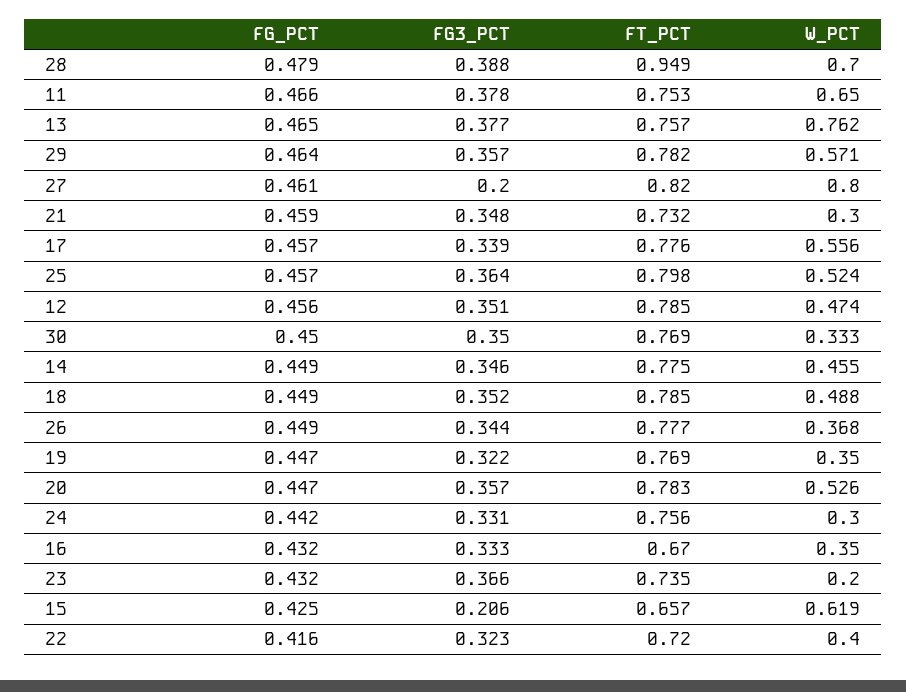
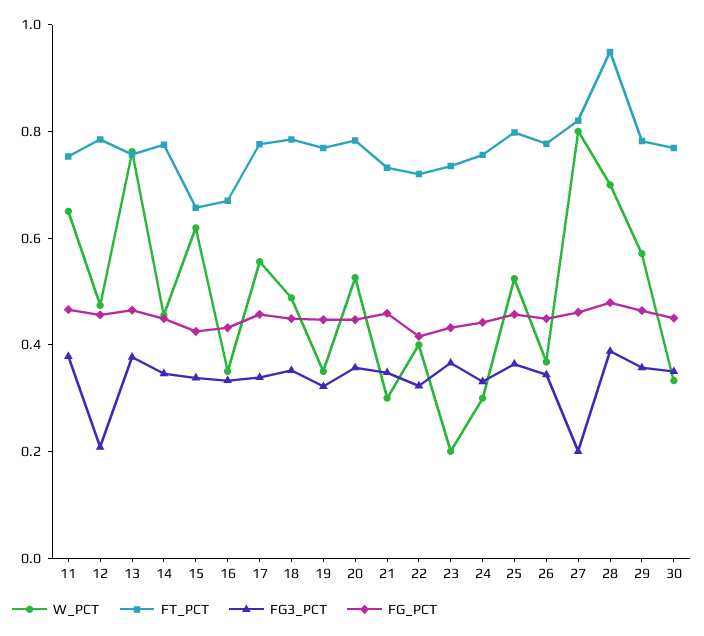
  {
    "FG_PCT": {
      "28": 0.479,
      "11": 0.466,
      "13": 0.465,
      "29": 0.464,
      "27": 0.461,
      "21": 0.459,
      "17": 0.457,
      "25": 0.457,
      "12": 0.456,
      "30": 0.45,
      "14": 0.449,
      "18": 0.449,
      "26": 0.449,
      "19": 0.447,
      "20": 0.447,
      "24": 0.442,
      "16": 0.432,
      "23": 0.432,
      "15": 0.425,
      "22": 0.416
    },
    "FG3_PCT": {
      "28": 0.388,
      "11": 0.378,
      "13": 0.377,
      "29": 0.357,
      "27": 0.2,
      "21": 0.348,
      "17": 0.339,
      "25": 0.364,
-     "12": 0.351,
+     "12": 0.2,
      "30": 0.35,
      "14": 0.346,
      "18": 0.352,
      "26": 0.344,
      "19": 0.322,
      "20": 0.357,
      "24": 0.331,
      "16": 0.333,
      "23": 0.366,
-     "15": 0.206,
+     "15": 0.35,
      "22": 0.323
    },
    "FT_PCT": {
      "28": 0.949,
      "11": 0.753,
      "13": 0.757,
      "29": 0.782,
      "27": 0.82,
      "21": 0.732,
      "17": 0.776,
      "25": 0.798,
      "12": 0.785,
      "30": 0.769,
      "14": 0.775,
      "18": 0.785,
      "26": 0.777,
      "19": 0.769,
      "20": 0.783,
      "24": 0.756,
      "16": 0.67,
      "23": 0.735,
      "15": 0.657,
      "22": 0.72
    },
    "W_PCT": {
      "28": 0.7,
      "11": 0.65,
      "13": 0.762,
      "29": 0.571,
      "27": 0.8,
      "21": 0.3,
      "17": 0.556,
      "25": 0.524,
      "12": 0.474,
      "30": 0.333,
      "14": 0.455,
      "18": 0.488,
      "26": 0.368,
      "19": 0.35,
      "20": 0.526,
      "24": 0.3,
      "16": 0.35,
      "23": 0.2,
      "15": 0.619,
      "22": 0.4
    }
  }

